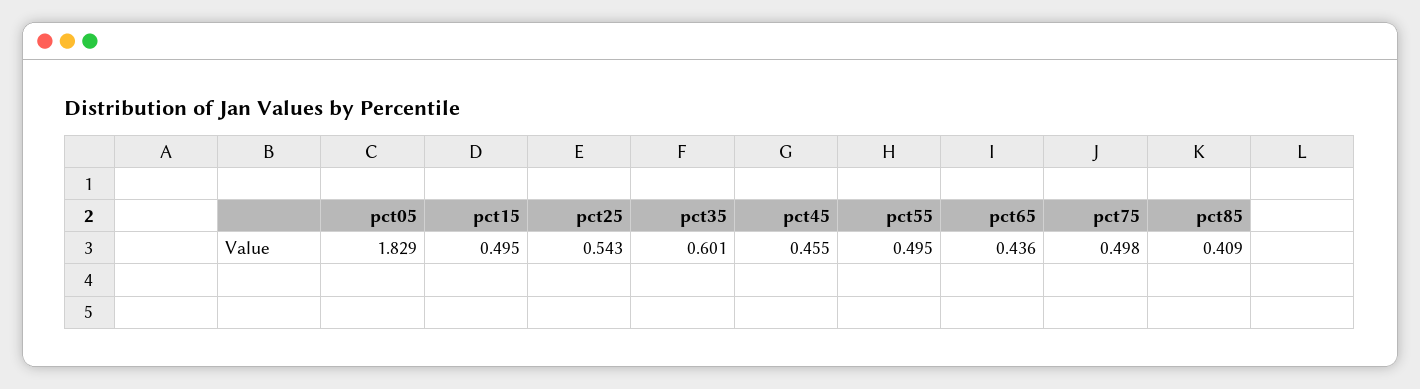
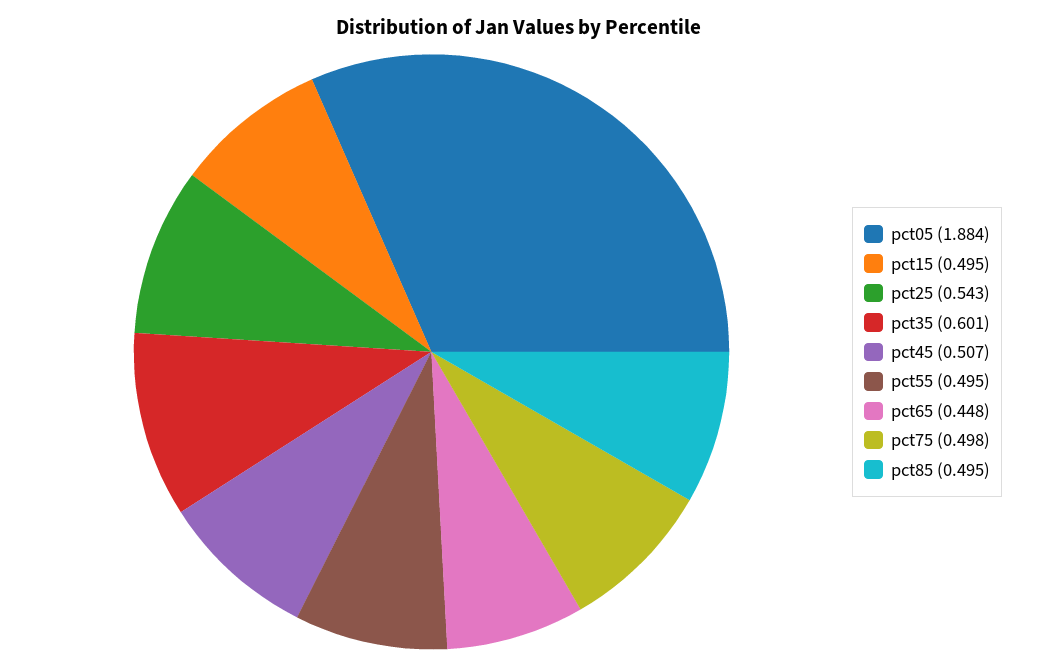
  {
-   "pct05": 1.829,
+   "pct05": 1.884,
    "pct15": 0.495,
    "pct25": 0.543,
    "pct35": 0.601,
-   "pct45": 0.455,
+   "pct45": 0.507,
    "pct55": 0.495,
-   "pct65": 0.436,
+   "pct65": 0.448,
    "pct75": 0.498,
-   "pct85": 0.409
+   "pct85": 0.495
  }

